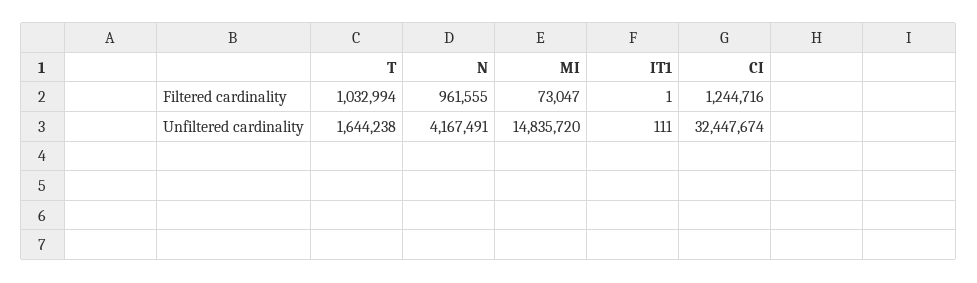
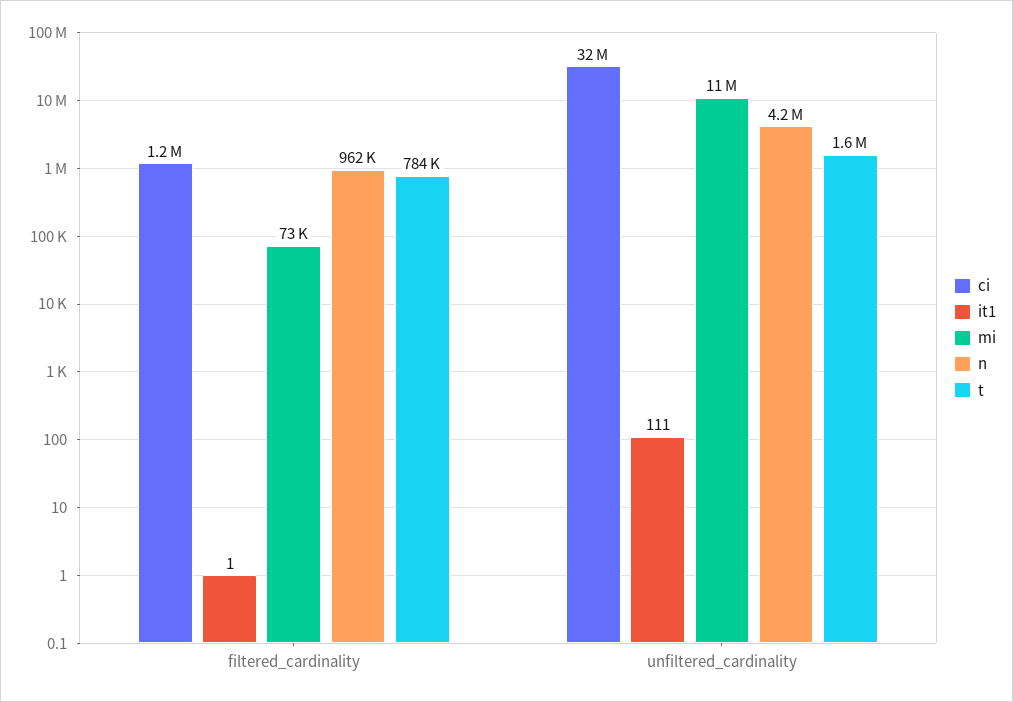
  {
    "T": {
-     "Filtered cardinality": 1032994,
+     "Filtered cardinality": 784000,
      "Unfiltered cardinality": 1644238
    },
    "N": {
      "Filtered cardinality": 961555,
      "Unfiltered cardinality": 4167491
    },
    "MI": {
      "Filtered cardinality": 73047,
-     "Unfiltered cardinality": 14835720
+     "Unfiltered cardinality": 11000000
    },
    "IT1": {
      "Filtered cardinality": 1,
      "Unfiltered cardinality": 111
    },
    "CI": {
      "Filtered cardinality": 1244716,
      "Unfiltered cardinality": 32447674
    }
  }

